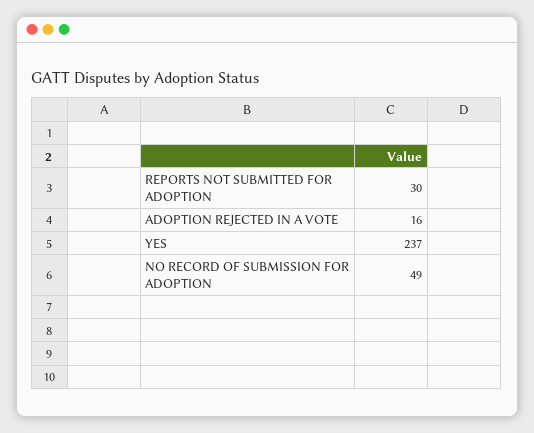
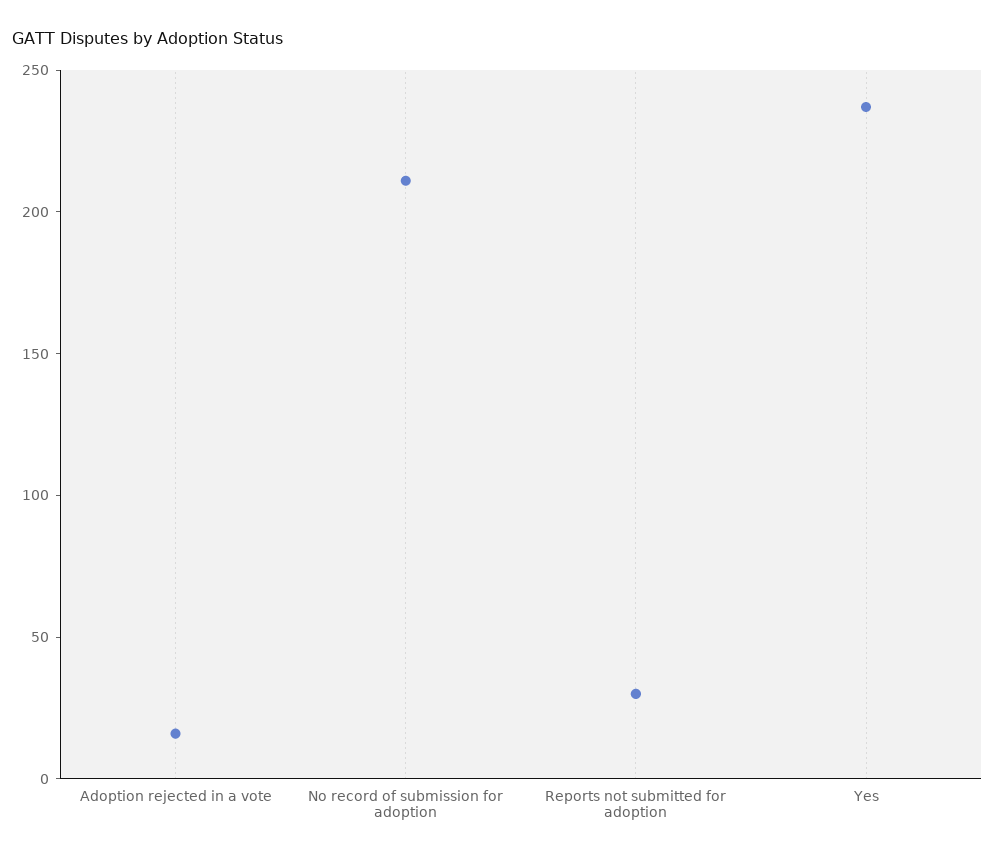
  {
    "REPORTS NOT SUBMITTED FOR ADOPTION": 30,
    "ADOPTION REJECTED IN A VOTE": 16,
    "YES": 237,
-   "NO RECORD OF SUBMISSION FOR ADOPTION": 49
+   "NO RECORD OF SUBMISSION FOR ADOPTION": 210
  }

